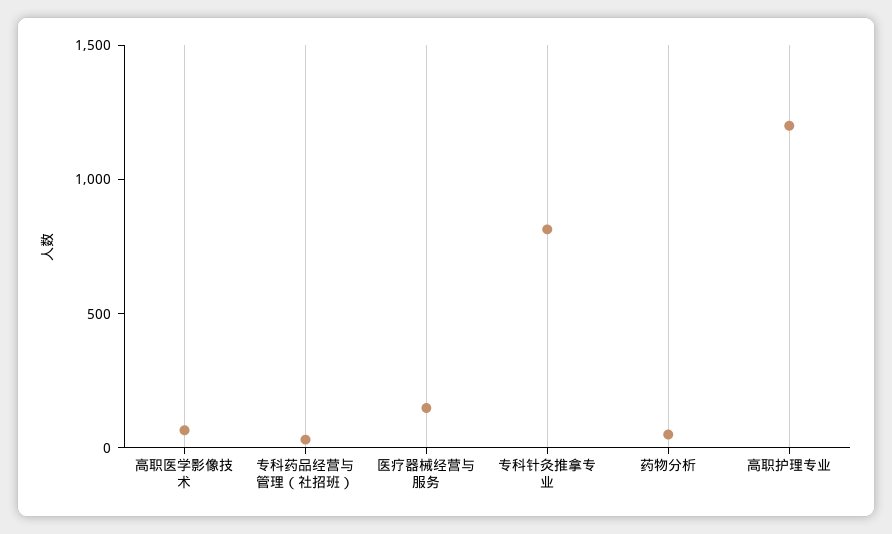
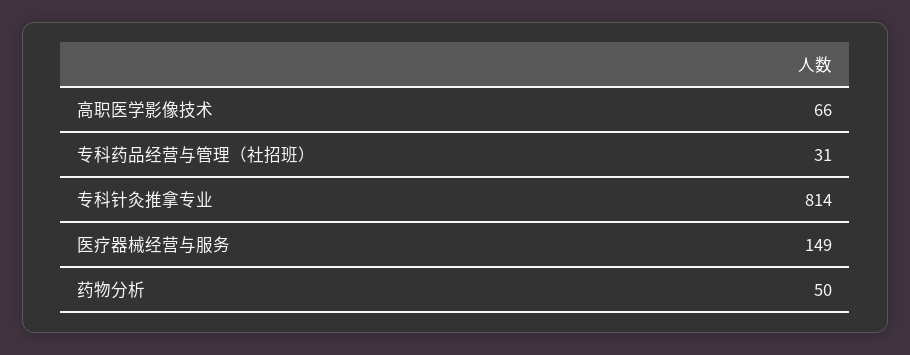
  {
    "高职医学影像技术": 66,
    "专科药品经营与管理（社招班）": 31,
    "医疗器械经营与服务": 149,
    "专科针灸推拿专业": 814,
-   "药物分析": 50,
+   "药物分析": 50
-   "高职护理专业": 1200
  }

